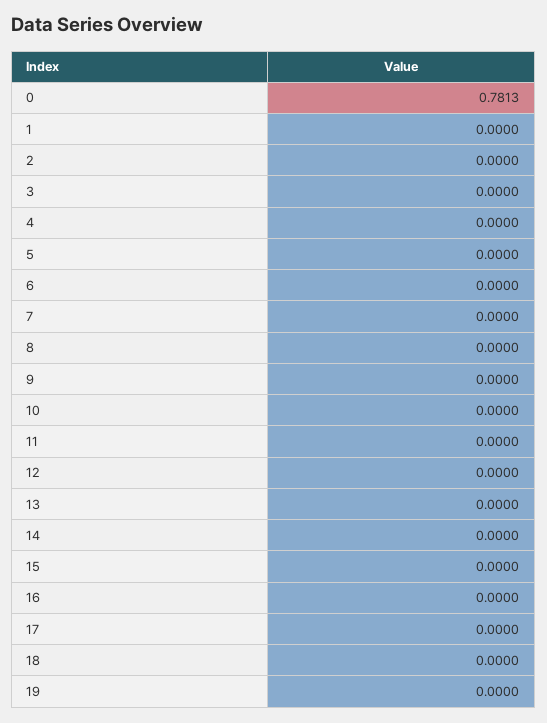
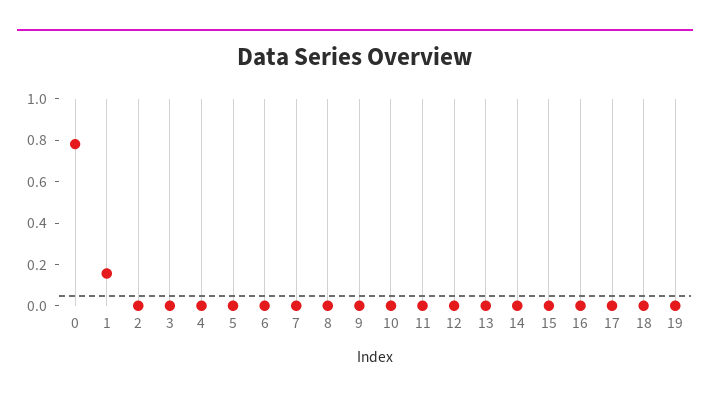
  {
    "0": 0.7813,
-   "1": 0,
+   "1": 0.15,
    "2": 0,
    "3": 0,
    "4": 0,
    "5": 0,
    "6": 0,
    "7": 0,
    "8": 0,
    "9": 0,
    "10": 0,
    "11": 0,
    "12": 0,
    "13": 0,
    "14": 0,
    "15": 0,
    "16": 0,
    "17": 0,
    "18": 0,
    "19": 0
  }

